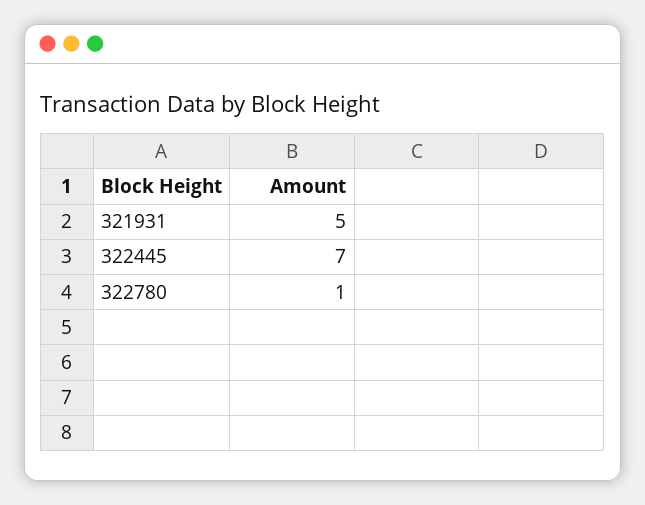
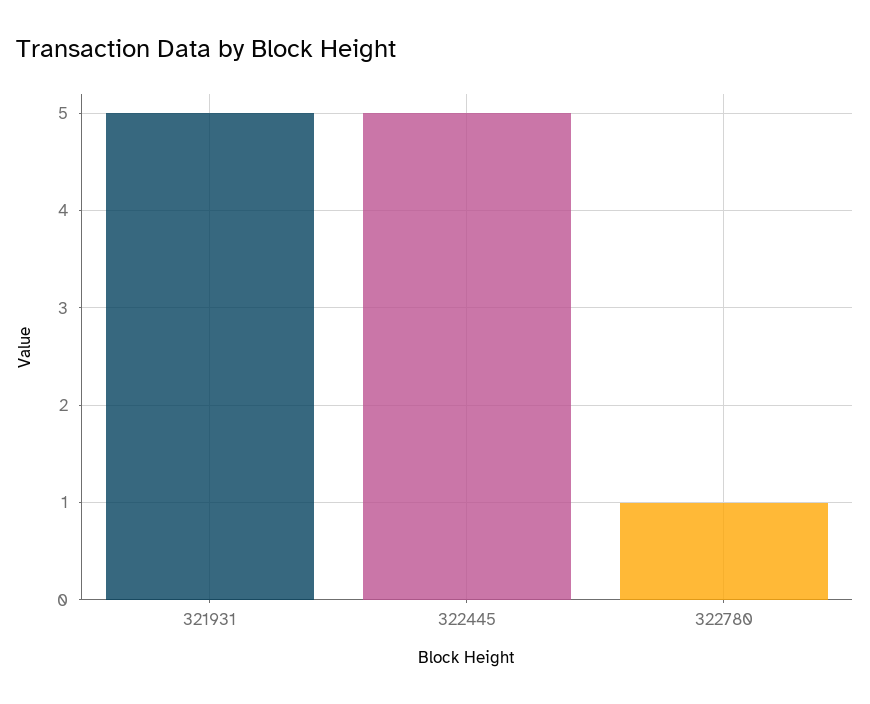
  {
    "321931": 5,
-   "322445": 7,
+   "322445": 5,
    "322780": 1
  }

